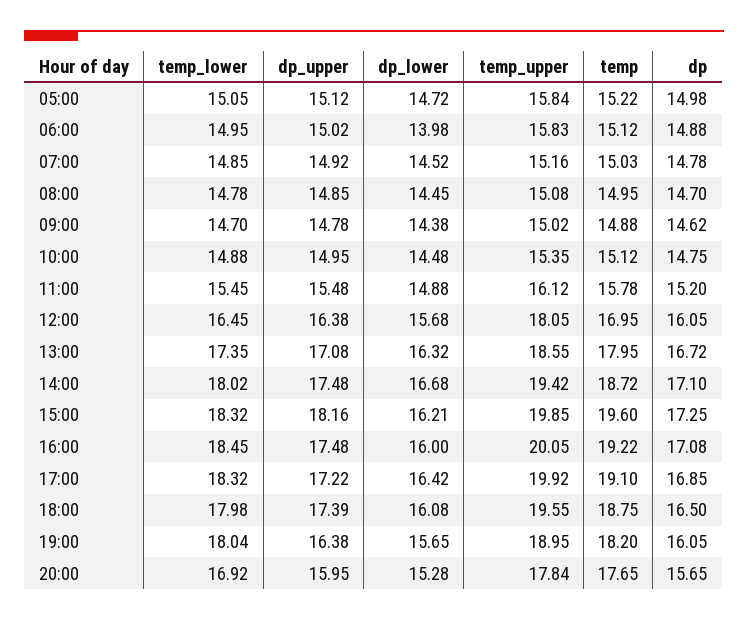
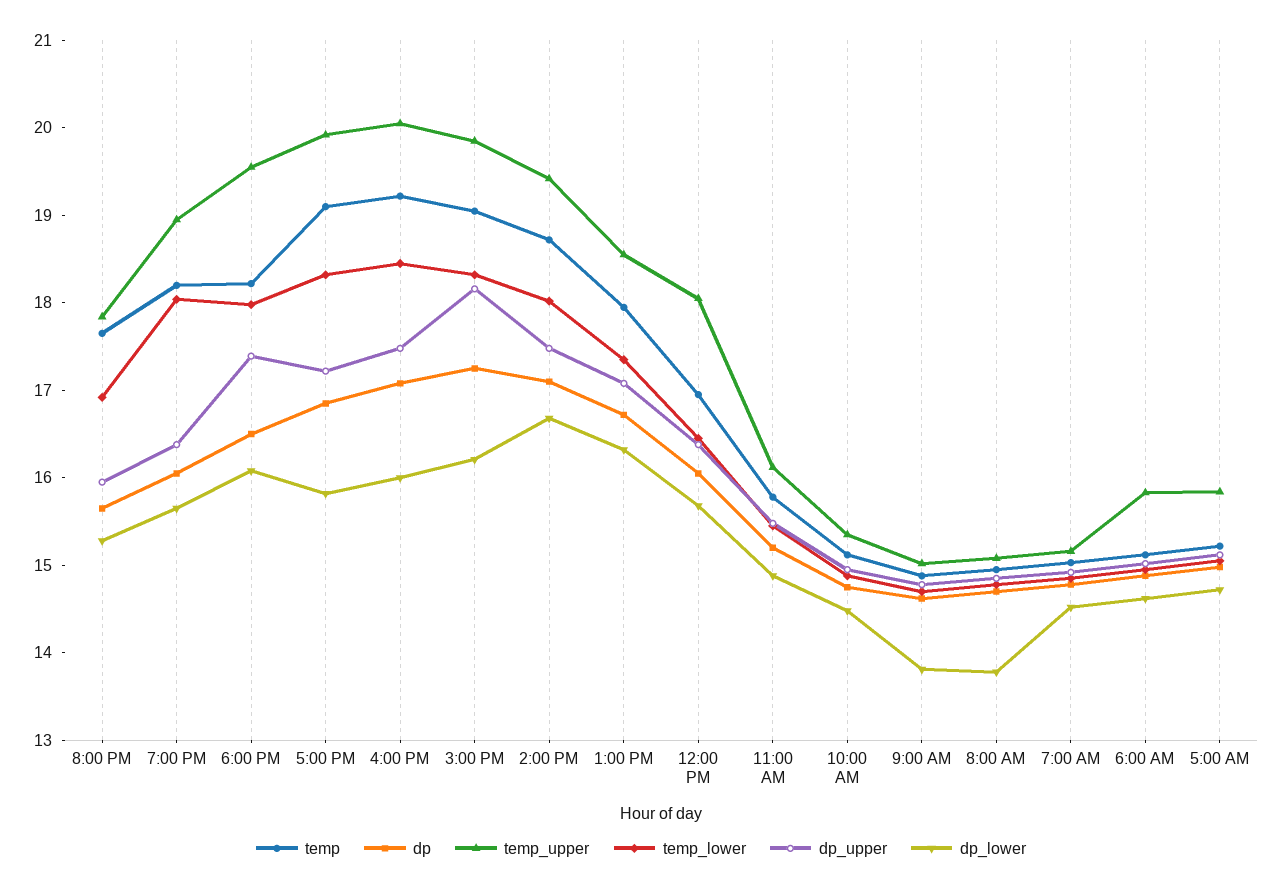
  {
    "temp_lower": {
      "05:00": 15.05,
      "06:00": 14.95,
      "07:00": 14.85,
      "08:00": 14.78,
      "09:00": 14.7,
      "10:00": 14.88,
      "11:00": 15.45,
      "12:00": 16.45,
      "13:00": 17.35,
      "14:00": 18.02,
      "15:00": 18.32,
      "16:00": 18.45,
      "17:00": 18.32,
      "18:00": 17.98,
      "19:00": 18.04,
      "20:00": 16.92
    },
    "dp_upper": {
      "05:00": 15.12,
      "06:00": 15.02,
      "07:00": 14.92,
      "08:00": 14.85,
      "09:00": 14.78,
      "10:00": 14.95,
      "11:00": 15.48,
      "12:00": 16.38,
      "13:00": 17.08,
      "14:00": 17.48,
      "15:00": 18.16,
      "16:00": 17.48,
      "17:00": 17.22,
      "18:00": 17.39,
      "19:00": 16.38,
      "20:00": 15.95
    },
    "dp_lower": {
      "05:00": 14.72,
-     "06:00": 13.98,
+     "06:00": 14.6,
      "07:00": 14.52,
-     "08:00": 14.45,
+     "08:00": 13.8,
-     "09:00": 14.38,
+     "09:00": 13.8,
      "10:00": 14.48,
      "11:00": 14.88,
      "12:00": 15.68,
      "13:00": 16.32,
      "14:00": 16.68,
      "15:00": 16.21,
      "16:00": 16,
-     "17:00": 16.42,
+     "17:00": 15.8,
      "18:00": 16.08,
      "19:00": 15.65,
      "20:00": 15.28
    },
    "temp_upper": {
      "05:00": 15.84,
      "06:00": 15.83,
      "07:00": 15.16,
      "08:00": 15.08,
      "09:00": 15.02,
      "10:00": 15.35,
      "11:00": 16.12,
      "12:00": 18.05,
      "13:00": 18.55,
      "14:00": 19.42,
      "15:00": 19.85,
      "16:00": 20.05,
      "17:00": 19.92,
      "18:00": 19.55,
      "19:00": 18.95,
      "20:00": 17.84
    },
    "temp": {
      "05:00": 15.22,
      "06:00": 15.12,
      "07:00": 15.03,
      "08:00": 14.95,
      "09:00": 14.88,
      "10:00": 15.12,
      "11:00": 15.78,
      "12:00": 16.95,
      "13:00": 17.95,
      "14:00": 18.72,
-     "15:00": 19.6,
+     "15:00": 19,
      "16:00": 19.22,
      "17:00": 19.1,
-     "18:00": 18.75,
+     "18:00": 18.2,
      "19:00": 18.2,
      "20:00": 17.65
    },
    "dp": {
      "05:00": 14.98,
      "06:00": 14.88,
      "07:00": 14.78,
      "08:00": 14.7,
      "09:00": 14.62,
      "10:00": 14.75,
      "11:00": 15.2,
      "12:00": 16.05,
      "13:00": 16.72,
      "14:00": 17.1,
      "15:00": 17.25,
      "16:00": 17.08,
      "17:00": 16.85,
      "18:00": 16.5,
      "19:00": 16.05,
      "20:00": 15.65
    }
  }

